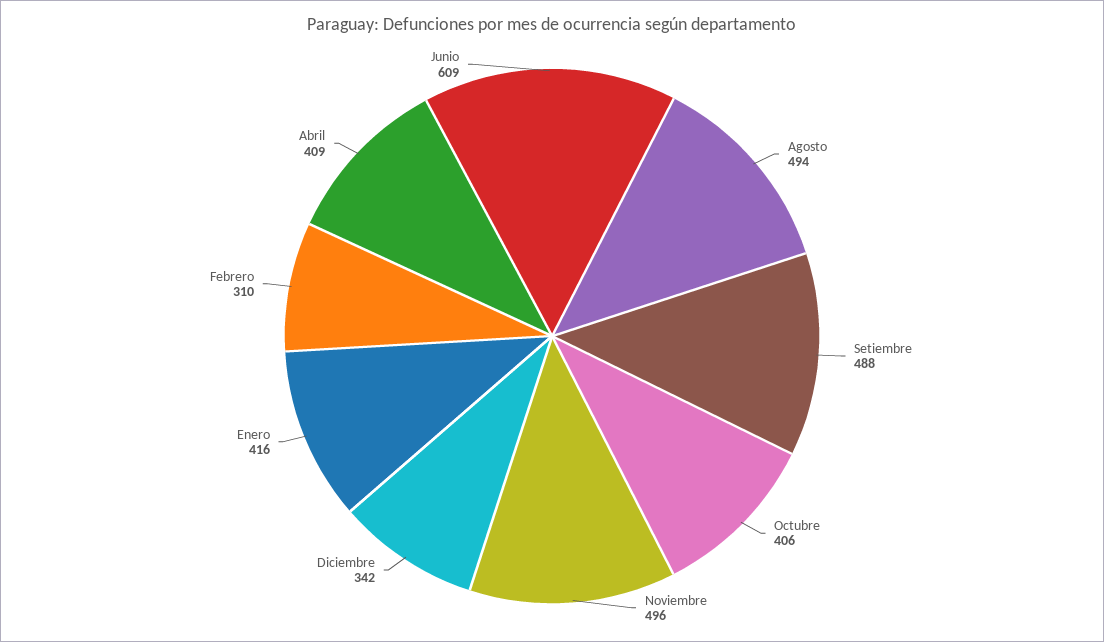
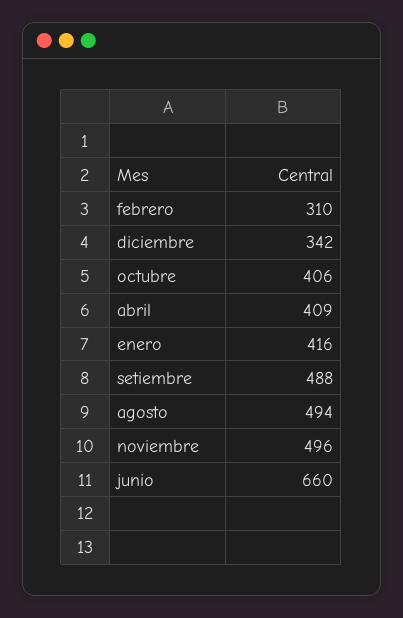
  {
    "Agosto": 494,
    "Setiembre": 488,
    "Octubre": 406,
    "Noviembre": 496,
    "Diciembre": 342,
    "Enero": 416,
    "Febrero": 310,
    "Abril": 409,
-   "Junio": 609
+   "Junio": 660
  }

